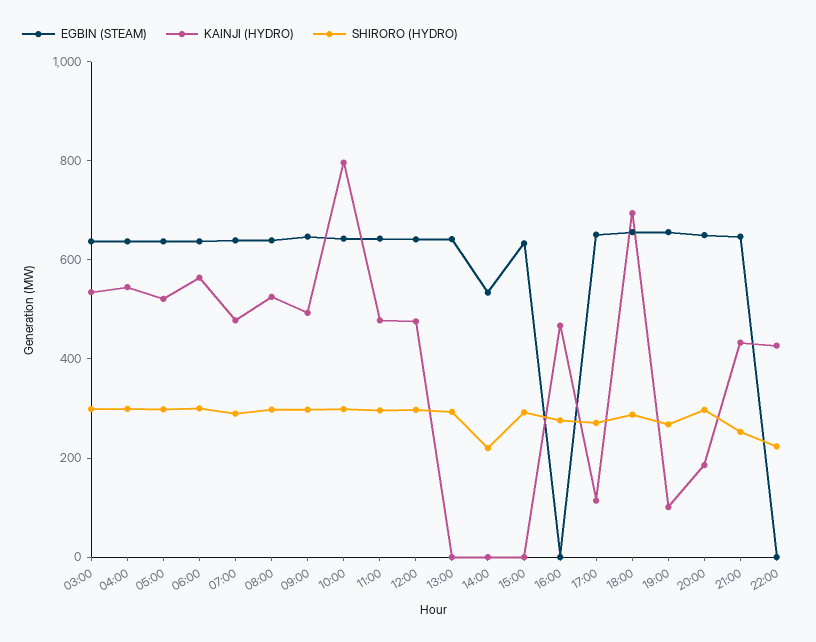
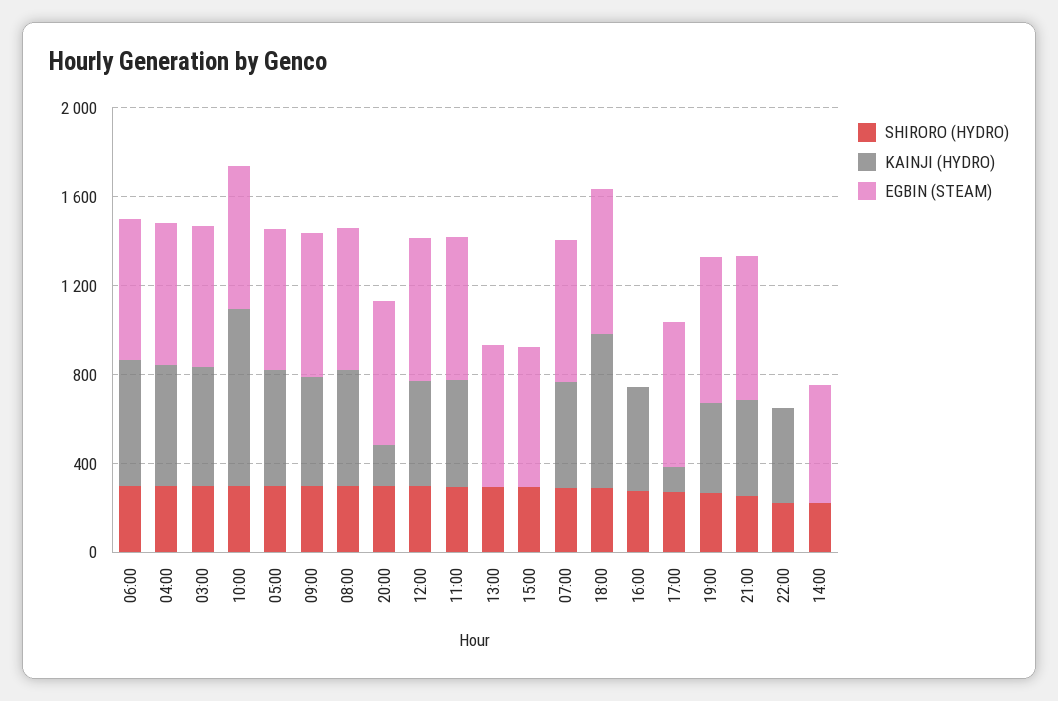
  {
    "EGBIN (STEAM)": {
      "03:00": 650,
      "04:00": 650,
      "05:00": 650,
      "06:00": 650,
      "07:00": 650,
      "08:00": 650,
      "09:00": 650,
      "10:00": 650,
      "11:00": 650,
      "12:00": 650,
      "13:00": 650,
      "14:00": 550,
      "15:00": 650,
      "16:00": 0,
      "17:00": 650,
      "18:00": 650,
      "19:00": 650,
      "20:00": 650,
      "21:00": 650,
      "22:00": 0
    },
    "KAINJI (HYDRO)": {
      "03:00": 550,
      "04:00": 550,
      "05:00": 500,
      "06:00": 550,
      "07:00": 500,
      "08:00": 550,
      "09:00": 500,
      "10:00": 800,
      "11:00": 500,
      "12:00": 500,
      "13:00": 0,
      "14:00": 0,
      "15:00": 0,
      "16:00": 450,
      "17:00": 100,
      "18:00": 700,
-     "19:00": 100,
+     "19:00": 400,
      "20:00": 200,
      "21:00": 450,
      "22:00": 450
    },
    "SHIRORO (HYDRO)": {
      "03:00": 300,
      "04:00": 300,
      "05:00": 300,
      "06:00": 300,
      "07:00": 300,
      "08:00": 300,
      "09:00": 300,
      "10:00": 300,
      "11:00": 300,
      "12:00": 300,
      "13:00": 300,
      "14:00": 200,
      "15:00": 300,
      "16:00": 300,
      "17:00": 250,
      "18:00": 300,
      "19:00": 250,
      "20:00": 300,
      "21:00": 250,
      "22:00": 200
    }
  }

